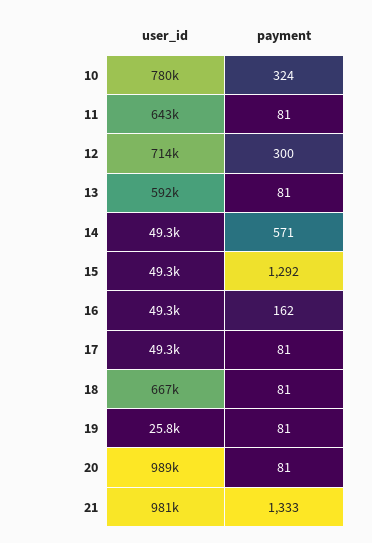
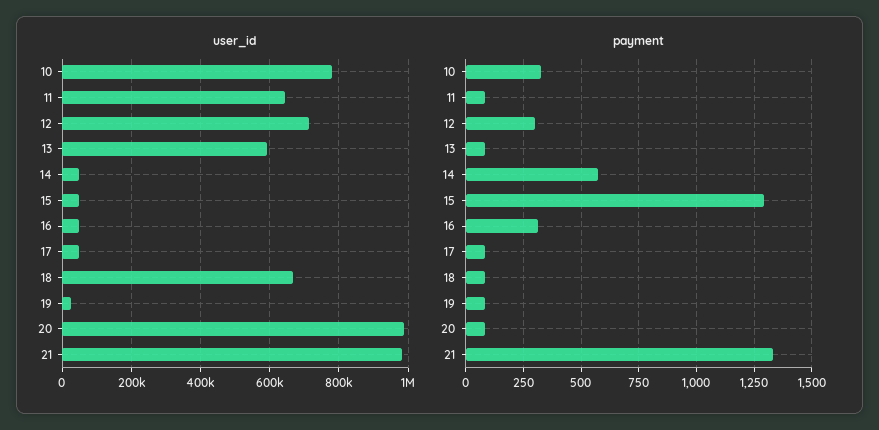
  {
    "user_id": {
      "10": 780000,
      "11": 643000,
      "12": 714000,
      "13": 592000,
      "14": 49300,
      "15": 49300,
      "16": 49300,
      "17": 49300,
      "18": 667000,
      "19": 25800,
      "20": 989000,
      "21": 981000
    },
    "payment": {
      "10": 324,
      "11": 81,
      "12": 300,
      "13": 81,
      "14": 571,
      "15": 1292,
-     "16": 162,
+     "16": 300,
      "17": 81,
      "18": 81,
      "19": 81,
      "20": 81,
      "21": 1333
    }
  }

